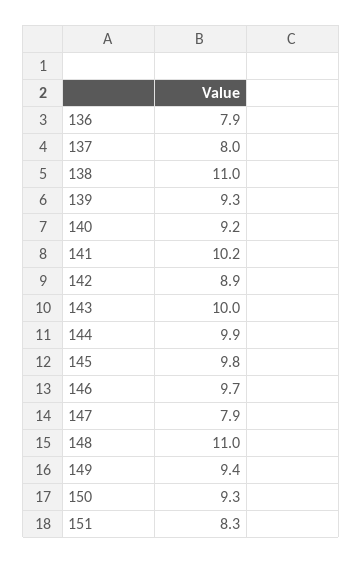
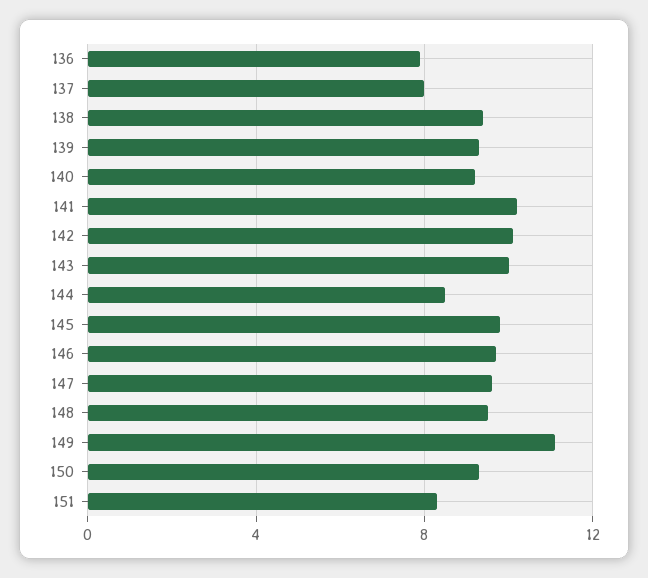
  {
    "136": 7.9,
    "137": 8,
-   "138": 11,
+   "138": 9.5,
    "139": 9.3,
    "140": 9.2,
    "141": 10.2,
-   "142": 8.9,
+   "142": 10,
    "143": 10,
-   "144": 9.9,
+   "144": 8.5,
    "145": 9.8,
    "146": 9.7,
-   "147": 7.9,
+   "147": 9.5,
-   "148": 11,
+   "148": 9.5,
-   "149": 9.4,
+   "149": 11,
    "150": 9.3,
    "151": 8.3
  }

